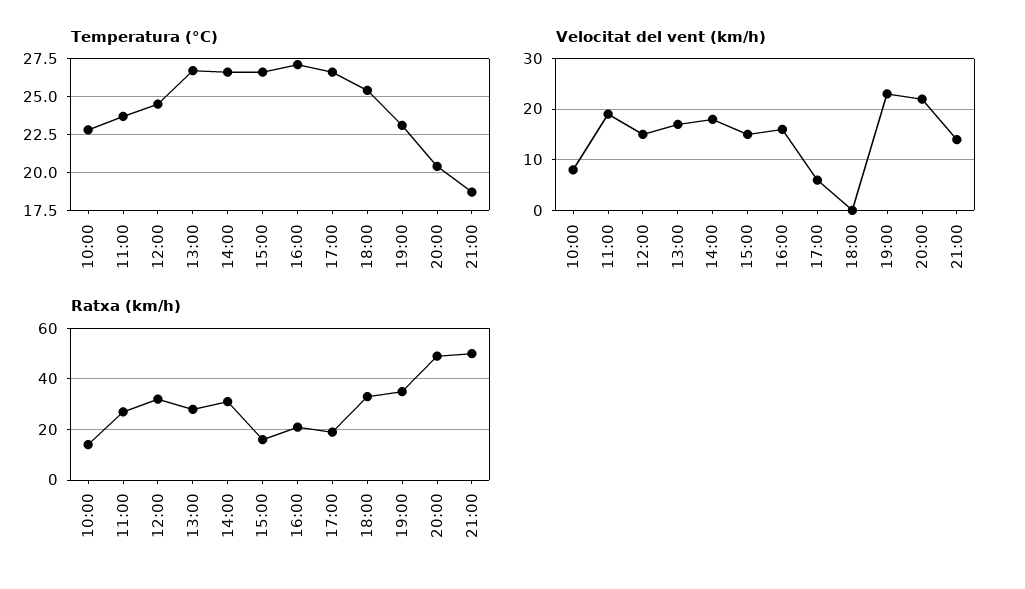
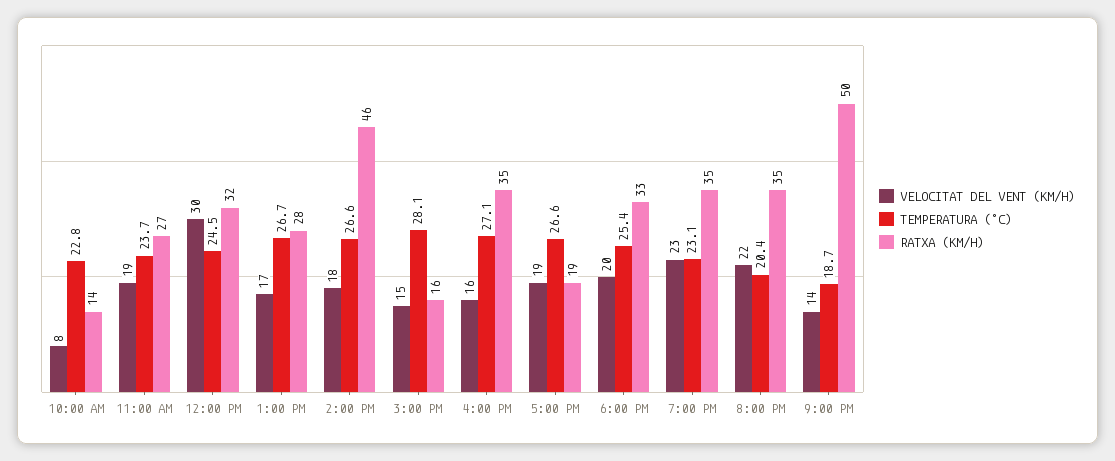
  {
    "Temperatura (°C)": {
      "10:00": 22.8,
      "11:00": 23.7,
      "12:00": 24.5,
      "13:00": 26.7,
      "14:00": 26.6,
-     "15:00": 26.5,
+     "15:00": 28.1,
      "16:00": 27.1,
      "17:00": 26.6,
      "18:00": 25.4,
      "19:00": 23.1,
      "20:00": 20.4,
      "21:00": 18.7
    },
    "Velocitat del vent (km/h)": {
      "10:00": 8,
      "11:00": 19,
-     "12:00": 15,
+     "12:00": 30,
      "13:00": 17,
      "14:00": 18,
      "15:00": 15,
      "16:00": 16,
-     "17:00": 5,
+     "17:00": 19,
-     "18:00": 0,
+     "18:00": 20,
      "19:00": 23,
      "20:00": 22,
      "21:00": 14
    },
    "Ratxa (km/h)": {
      "10:00": 14,
      "11:00": 27,
      "12:00": 32,
      "13:00": 28,
-     "14:00": 30,
+     "14:00": 46,
      "15:00": 16,
-     "16:00": 20,
+     "16:00": 35,
      "17:00": 19,
      "18:00": 33,
      "19:00": 35,
-     "20:00": 50,
+     "20:00": 35,
      "21:00": 50
    }
  }

